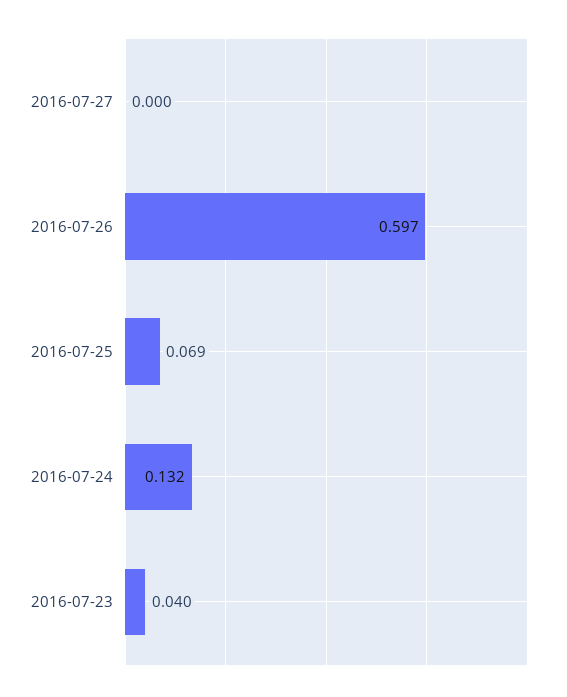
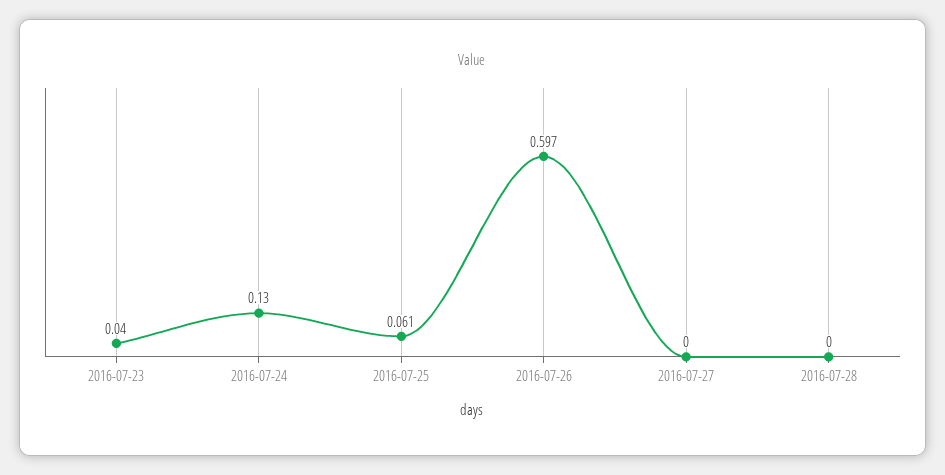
  {
    "2016-07-27": 0,
    "2016-07-26": 0.597,
-   "2016-07-25": 0.069,
+   "2016-07-25": 0.061,
-   "2016-07-24": 0.132,
+   "2016-07-24": 0.13,
-   "2016-07-23": 0.04
+   "2016-07-23": 0.04,
+   "2016-07-28": 0
  }

